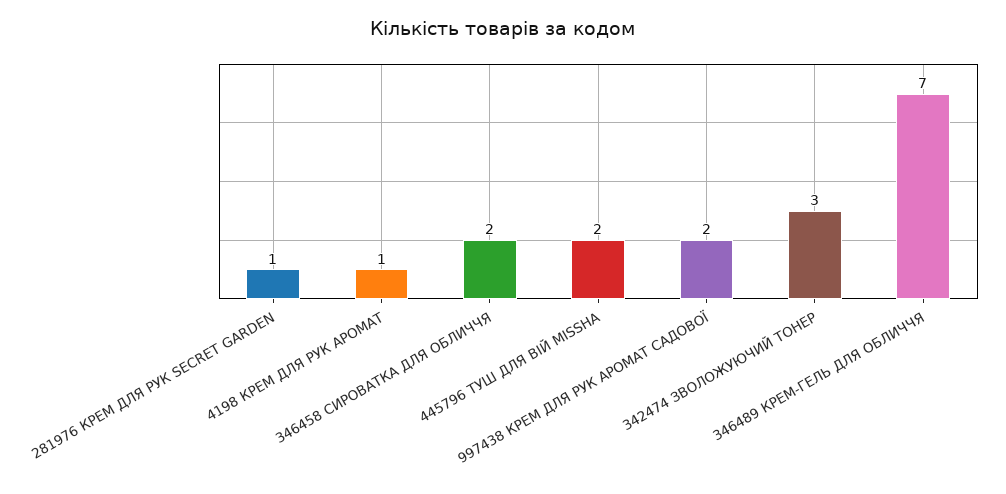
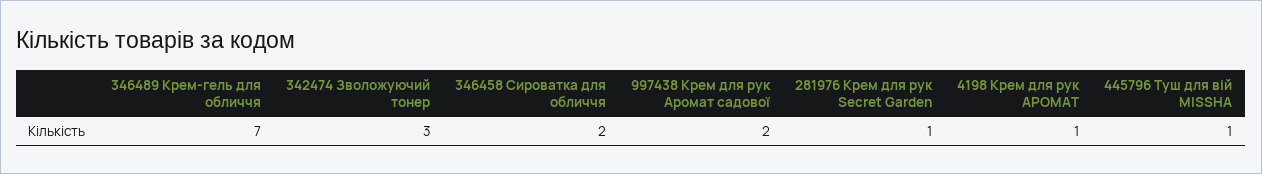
  {
    "281976 КРЕМ ДЛЯ РУК SECRET GARDEN": 1,
    "4198 КРЕМ ДЛЯ РУК АРОМАТ": 1,
    "346458 СИРОВАТКА ДЛЯ ОБЛИЧЧЯ": 2,
-   "445796 ТУШ ДЛЯ ВІЙ MISSHA": 2,
+   "445796 ТУШ ДЛЯ ВІЙ MISSHA": 1,
    "997438 КРЕМ ДЛЯ РУК АРОМАТ САДОВОЇ": 2,
    "342474 ЗВОЛОЖУЮЧИЙ ТОНЕР": 3,
    "346489 КРЕМ-ГЕЛЬ ДЛЯ ОБЛИЧЧЯ": 7
  }

